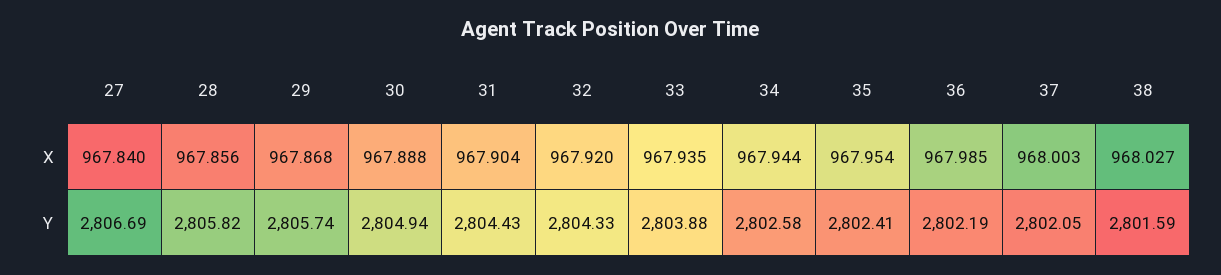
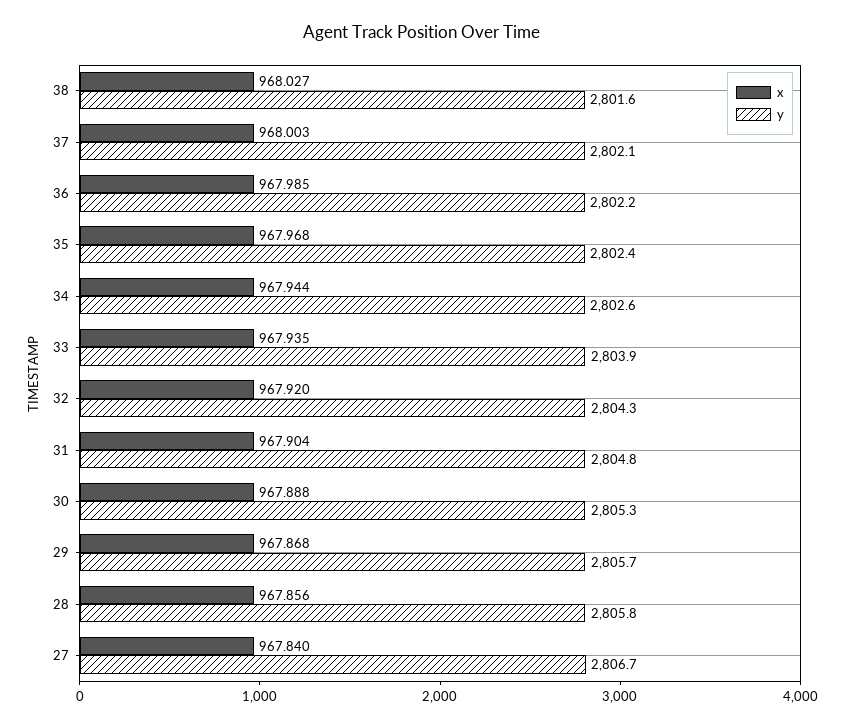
  {
    "X": {
      "27": 967.84,
      "28": 967.856,
      "29": 967.868,
      "30": 967.888,
      "31": 967.904,
      "32": 967.92,
      "33": 967.935,
      "34": 967.944,
-     "35": 967.954,
+     "35": 967.968,
      "36": 967.985,
      "37": 968.003,
      "38": 968.027
    },
    "Y": {
      "27": 2806.69,
      "28": 2805.82,
      "29": 2805.74,
-     "30": 2804.94,
+     "30": 2805.3,
-     "31": 2804.43,
+     "31": 2804.8,
      "32": 2804.33,
      "33": 2803.88,
      "34": 2802.58,
      "35": 2802.41,
      "36": 2802.19,
      "37": 2802.05,
      "38": 2801.59
    }
  }

